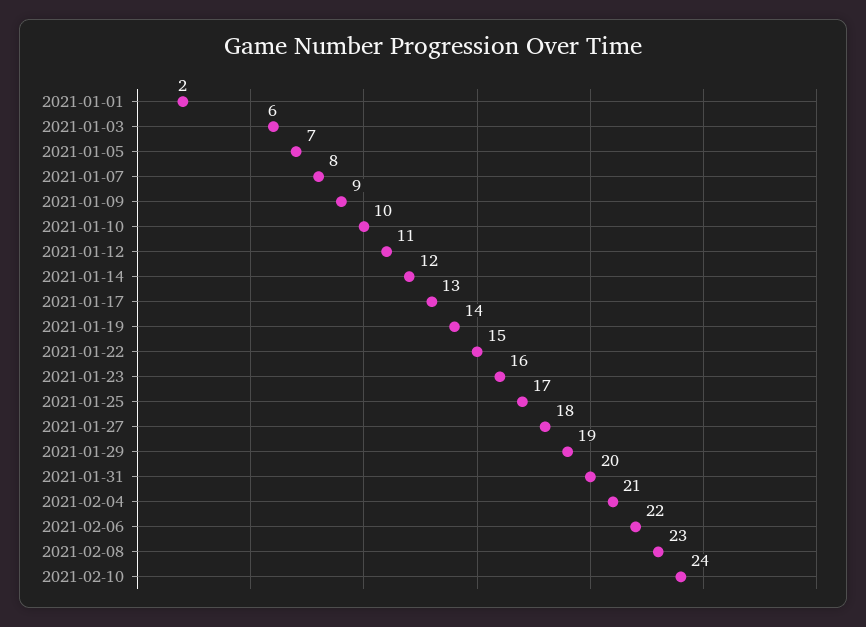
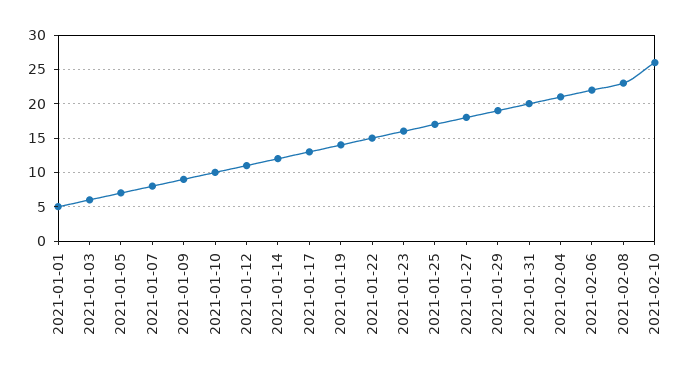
  {
-   "2021-01-01": 2,
+   "2021-01-01": 5,
    "2021-01-03": 6,
    "2021-01-05": 7,
    "2021-01-07": 8,
    "2021-01-09": 9,
    "2021-01-10": 10,
    "2021-01-12": 11,
    "2021-01-14": 12,
    "2021-01-17": 13,
    "2021-01-19": 14,
    "2021-01-22": 15,
    "2021-01-23": 16,
    "2021-01-25": 17,
    "2021-01-27": 18,
    "2021-01-29": 19,
    "2021-01-31": 20,
    "2021-02-04": 21,
    "2021-02-06": 22,
    "2021-02-08": 23,
-   "2021-02-10": 24
+   "2021-02-10": 26
  }

